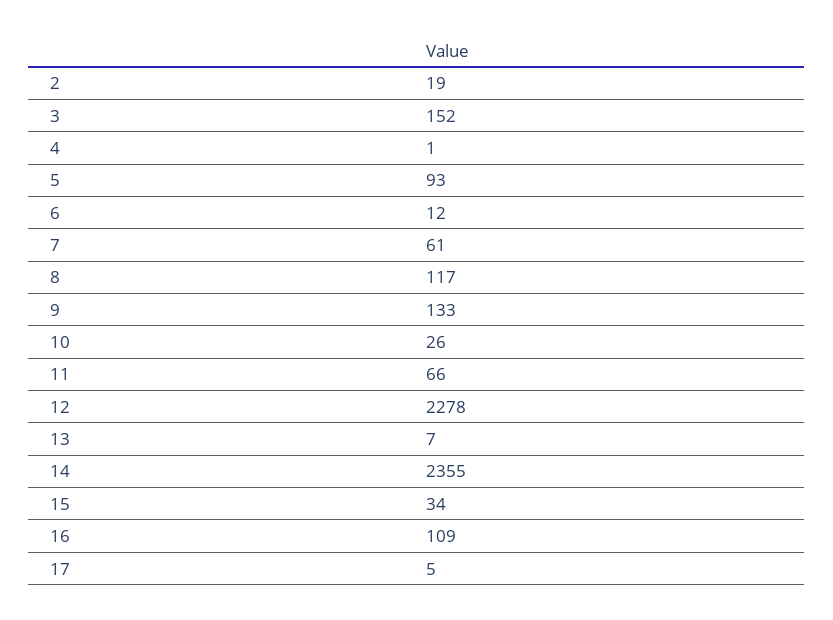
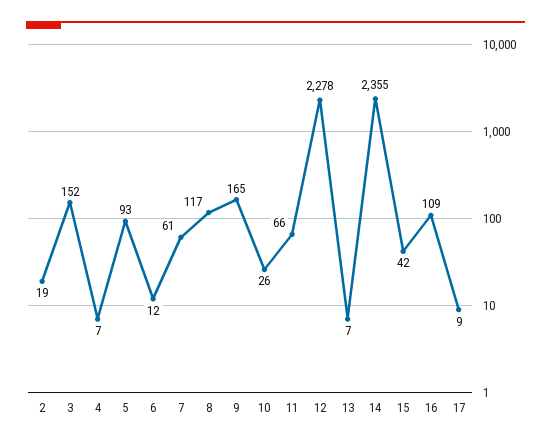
  {
    "2": 19,
    "3": 152,
-   "4": 1,
+   "4": 7,
    "5": 93,
    "6": 12,
    "7": 61,
    "8": 117,
-   "9": 133,
+   "9": 165,
    "10": 26,
    "11": 66,
    "12": 2278,
    "13": 7,
    "14": 2355,
-   "15": 34,
+   "15": 42,
    "16": 109,
-   "17": 5
+   "17": 9
  }

